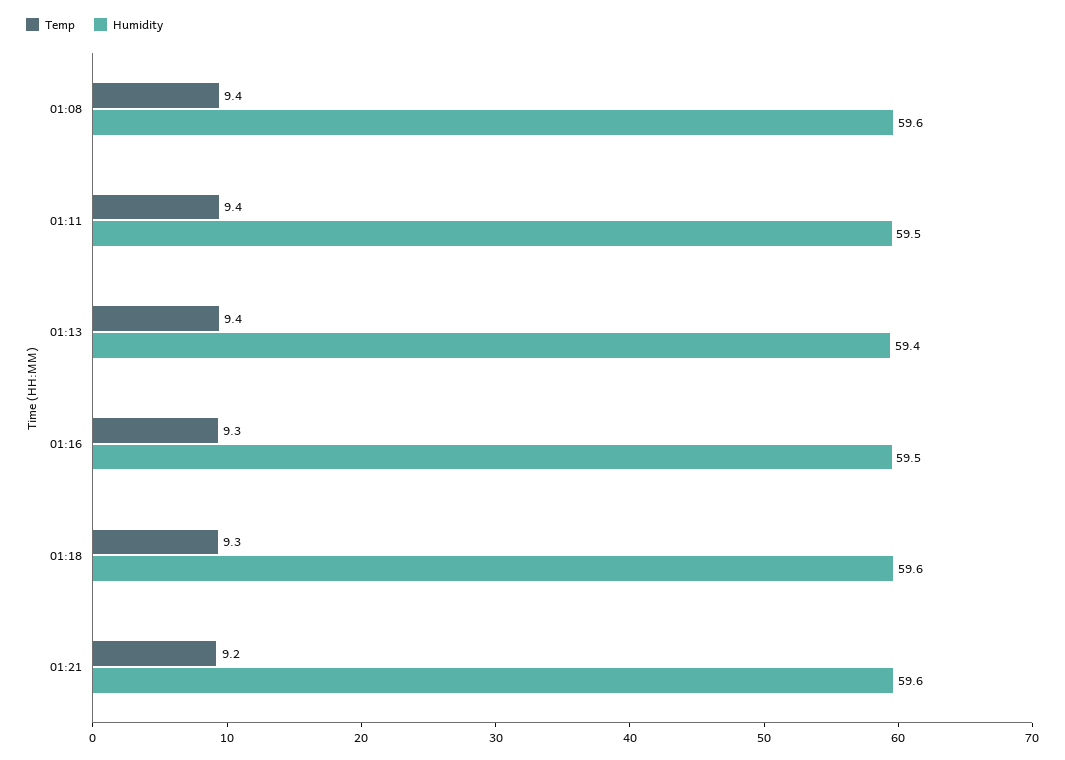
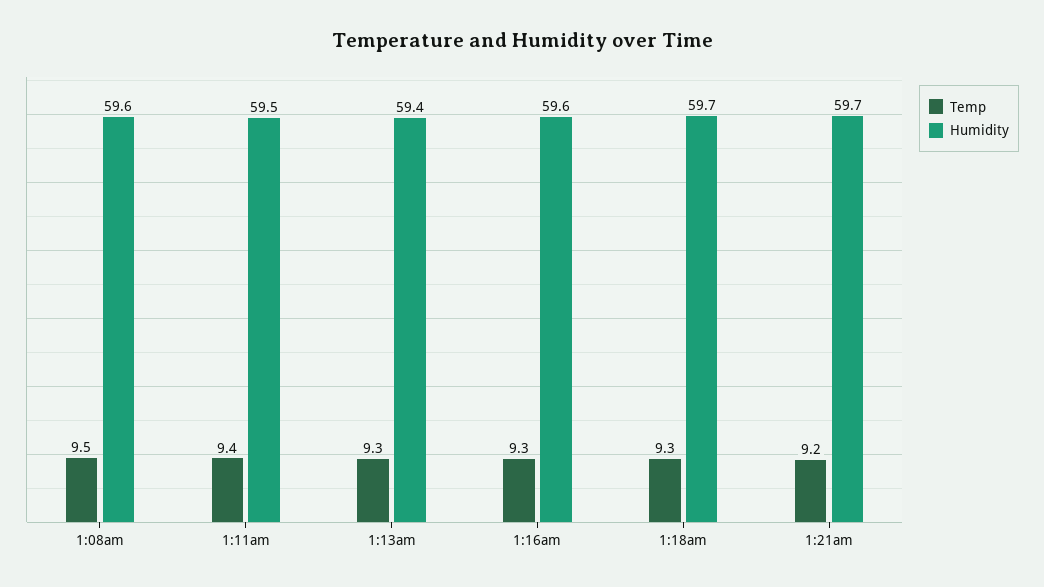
  {
    "Temp": {
-     "01:08": 9.4,
+     "01:08": 9.5,
      "01:11": 9.4,
-     "01:13": 9.4,
+     "01:13": 9.3,
      "01:16": 9.3,
      "01:18": 9.3,
      "01:21": 9.2
    },
    "Humidity": {
      "01:08": 59.6,
      "01:11": 59.5,
      "01:13": 59.4,
-     "01:16": 59.5,
+     "01:16": 59.6,
-     "01:18": 59.6,
+     "01:18": 59.7,
-     "01:21": 59.6
+     "01:21": 59.7
    }
  }

